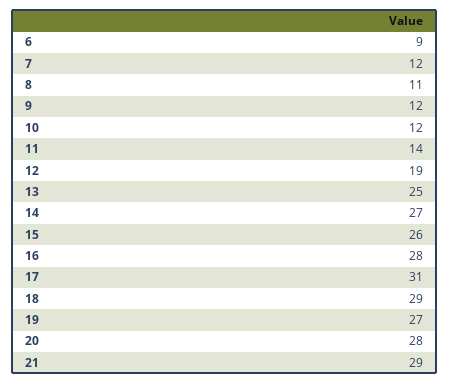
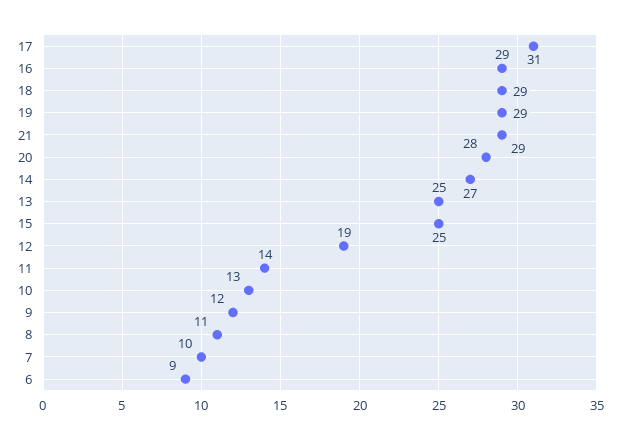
  {
    "6": 9,
-   "7": 12,
+   "7": 10,
    "8": 11,
    "9": 12,
-   "10": 12,
+   "10": 13,
    "11": 14,
    "12": 19,
    "13": 25,
    "14": 27,
-   "15": 26,
+   "15": 25,
-   "16": 28,
+   "16": 29,
    "17": 31,
    "18": 29,
-   "19": 27,
+   "19": 29,
    "20": 28,
    "21": 29
  }

